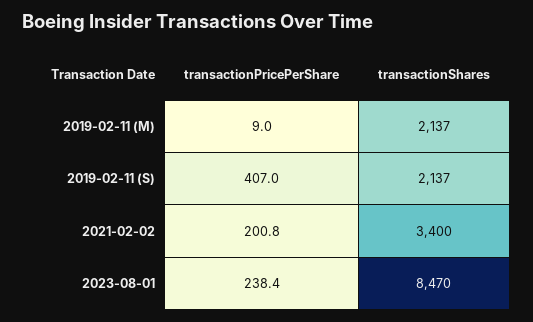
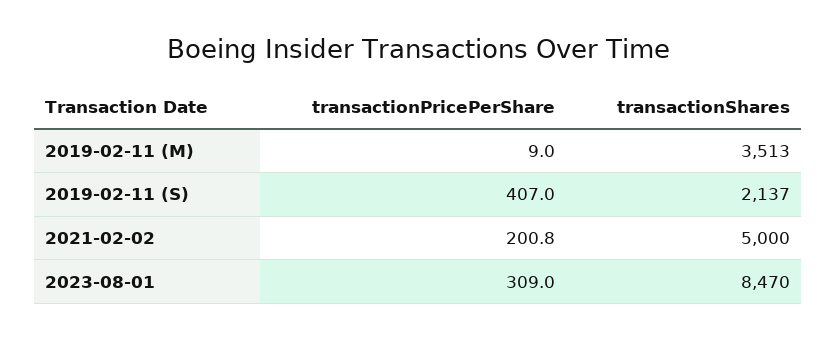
  {
    "transactionPricePerShare": {
      "2019-02-11 (M)": 9,
      "2019-02-11 (S)": 407,
      "2021-02-02": 200.8,
-     "2023-08-01": 238.4
+     "2023-08-01": 309
    },
    "transactionShares": {
-     "2019-02-11 (M)": 2137,
+     "2019-02-11 (M)": 3513,
      "2019-02-11 (S)": 2137,
-     "2021-02-02": 3400,
+     "2021-02-02": 5000,
      "2023-08-01": 8470
    }
  }

